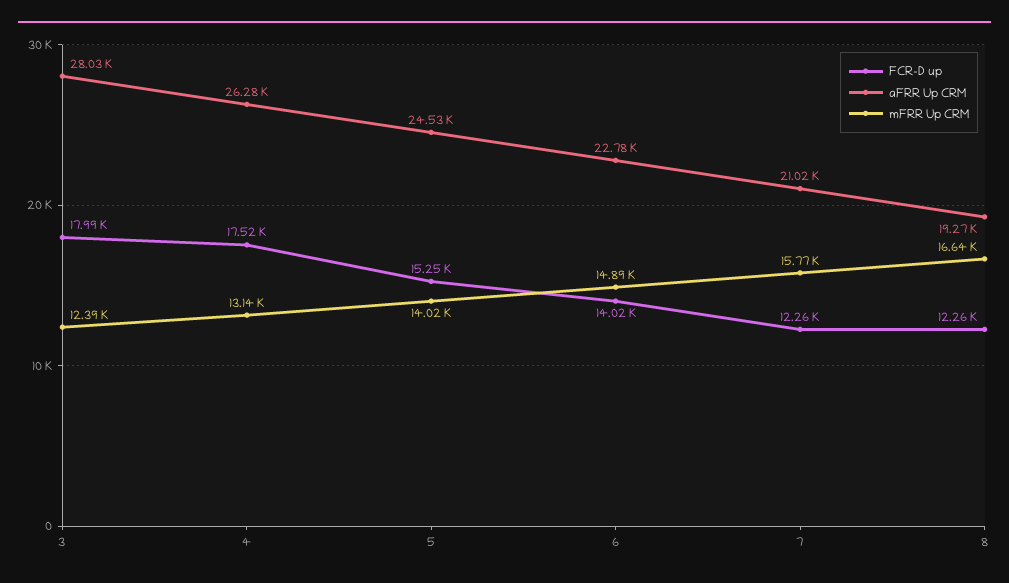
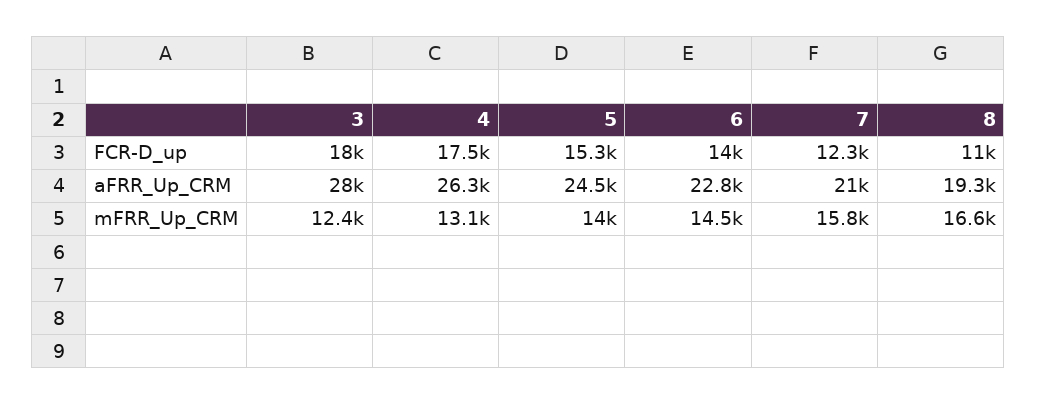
  {
    "FCR-D up": {
      "3": 17990,
      "4": 17520,
      "5": 15250,
      "6": 14020,
      "7": 12260,
-     "8": 12260
+     "8": 11000
    },
    "aFRR Up CRM": {
      "3": 28030,
      "4": 26280,
      "5": 24530,
      "6": 22780,
      "7": 21020,
      "8": 19270
    },
    "mFRR Up CRM": {
      "3": 12390,
      "4": 13140,
      "5": 14020,
-     "6": 14890,
+     "6": 14500,
      "7": 15770,
      "8": 16640
    }
  }

